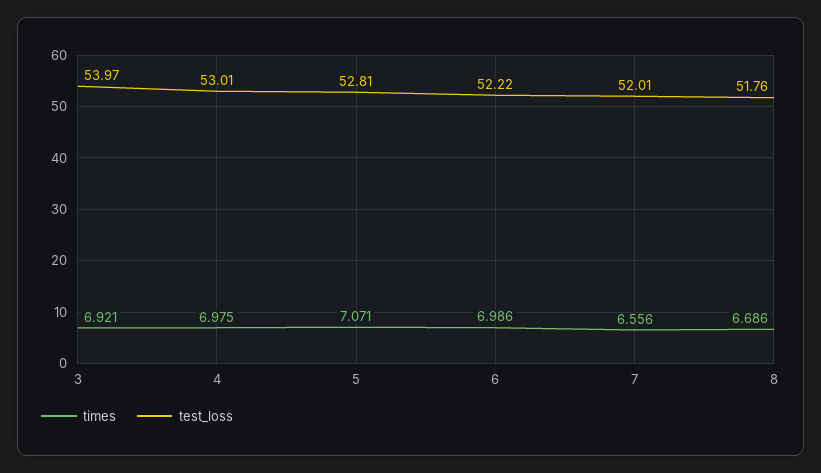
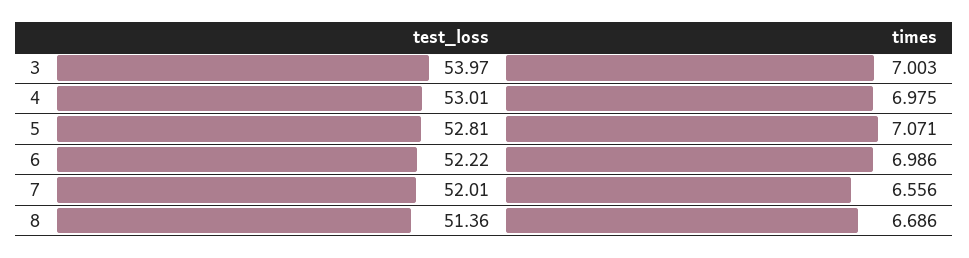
  {
    "times": {
-     "3": 6.921,
+     "3": 7.003,
      "4": 6.975,
      "5": 7.071,
      "6": 6.986,
      "7": 6.556,
      "8": 6.686
    },
    "test_loss": {
      "3": 53.97,
      "4": 53.01,
      "5": 52.81,
      "6": 52.22,
      "7": 52.01,
-     "8": 51.76
+     "8": 51.36
    }
  }

